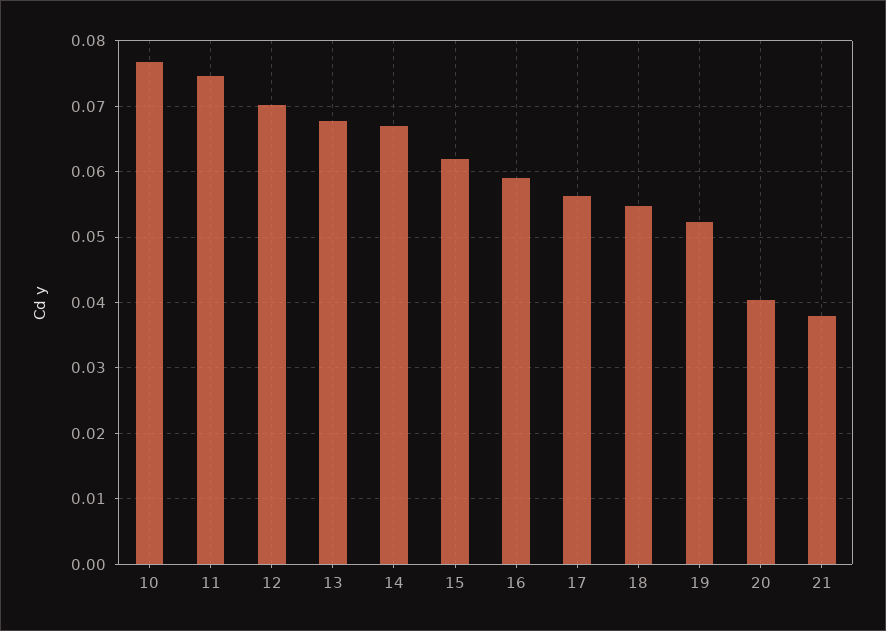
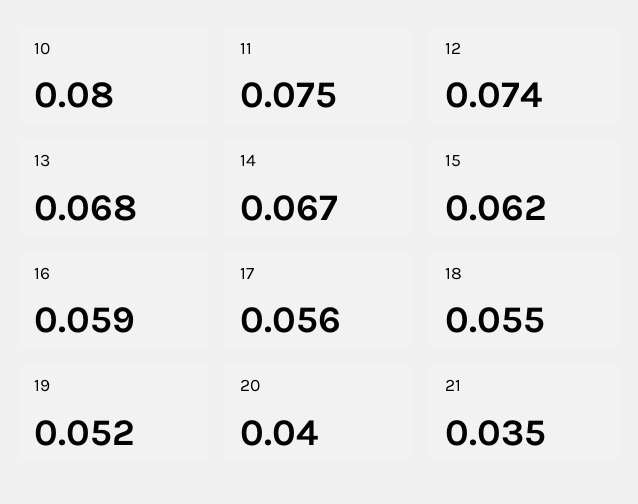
  {
-   "10": 0.077,
+   "10": 0.08,
    "11": 0.075,
-   "12": 0.07,
+   "12": 0.074,
    "13": 0.068,
    "14": 0.067,
    "15": 0.062,
    "16": 0.059,
    "17": 0.056,
    "18": 0.055,
    "19": 0.052,
    "20": 0.04,
-   "21": 0.038
+   "21": 0.035
  }

